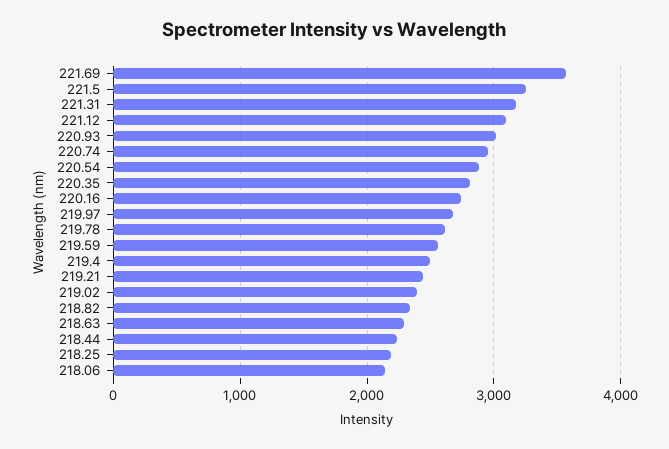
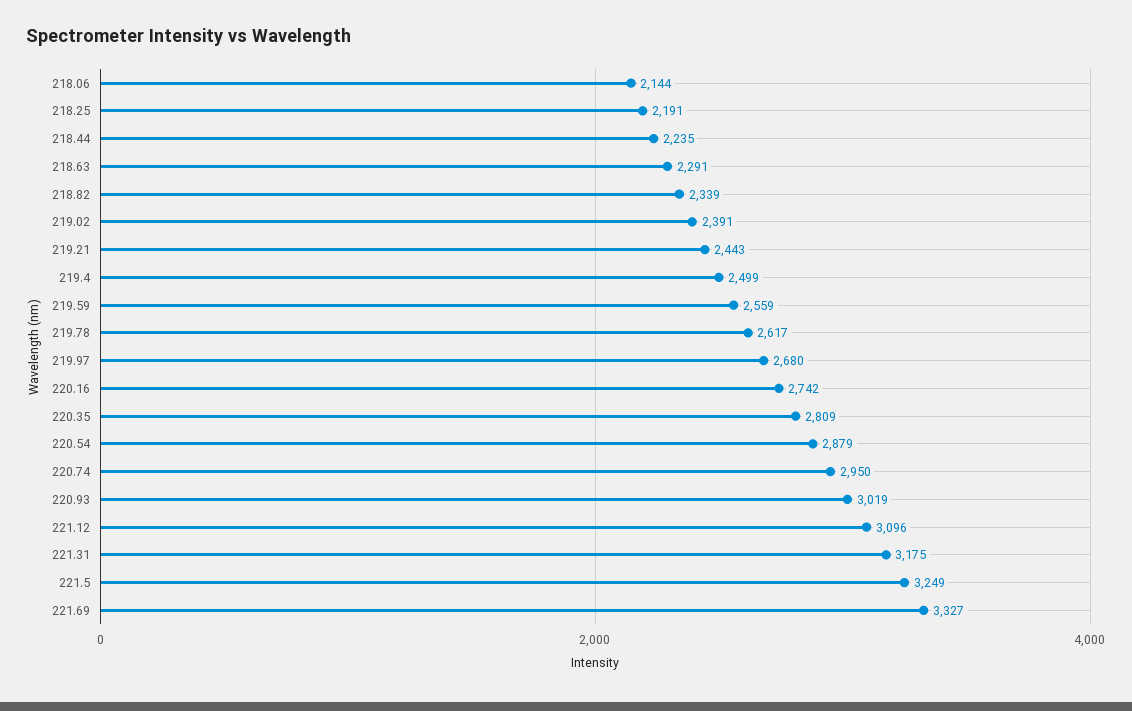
  {
-   "221.69": 3600,
+   "221.69": 3327,
    "221.5": 3249,
    "221.31": 3175,
    "221.12": 3096,
    "220.93": 3019,
    "220.74": 2950,
    "220.54": 2879,
    "220.35": 2809,
    "220.16": 2742,
    "219.97": 2680,
    "219.78": 2617,
    "219.59": 2559,
    "219.4": 2499,
    "219.21": 2443,
    "219.02": 2391,
    "218.82": 2339,
    "218.63": 2291,
    "218.44": 2235,
    "218.25": 2191,
    "218.06": 2144
  }

